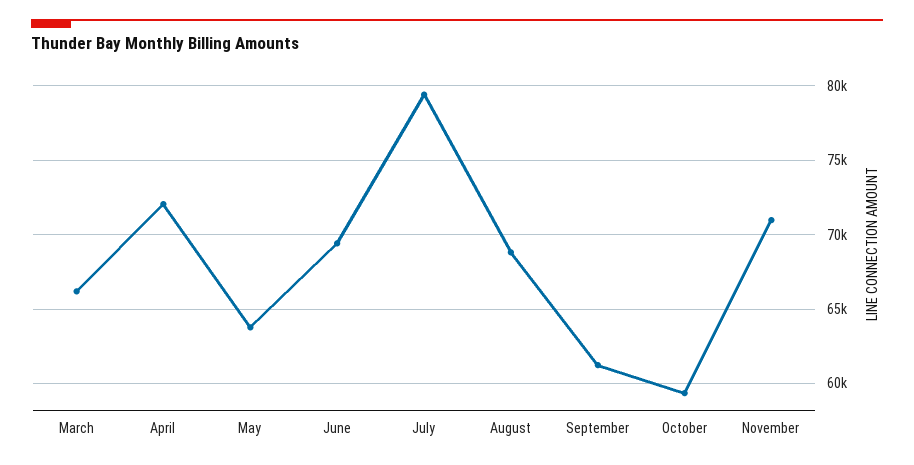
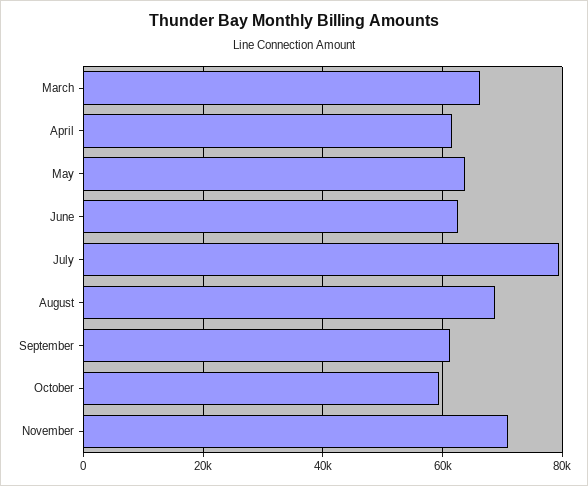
  {
    "March": 66000,
-   "April": 72000,
+   "April": 62000,
    "May": 64000,
-   "June": 69500,
+   "June": 62000,
    "July": 79500,
    "August": 69000,
    "September": 61000,
    "October": 59500,
    "November": 71000
  }

